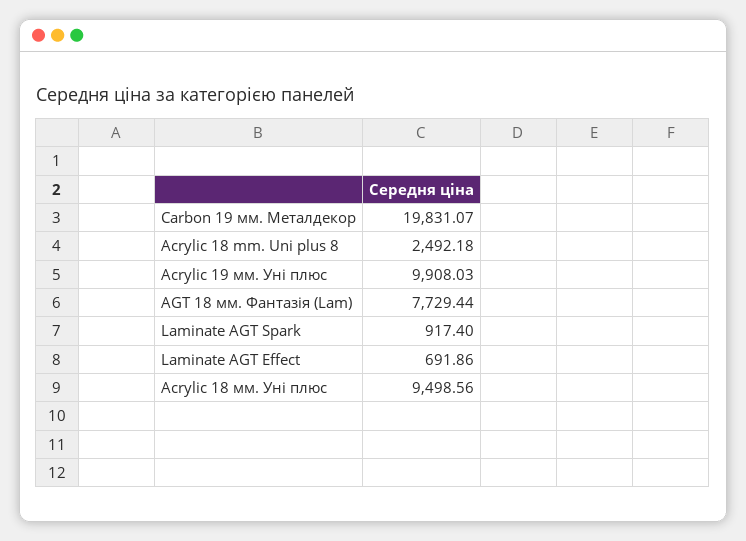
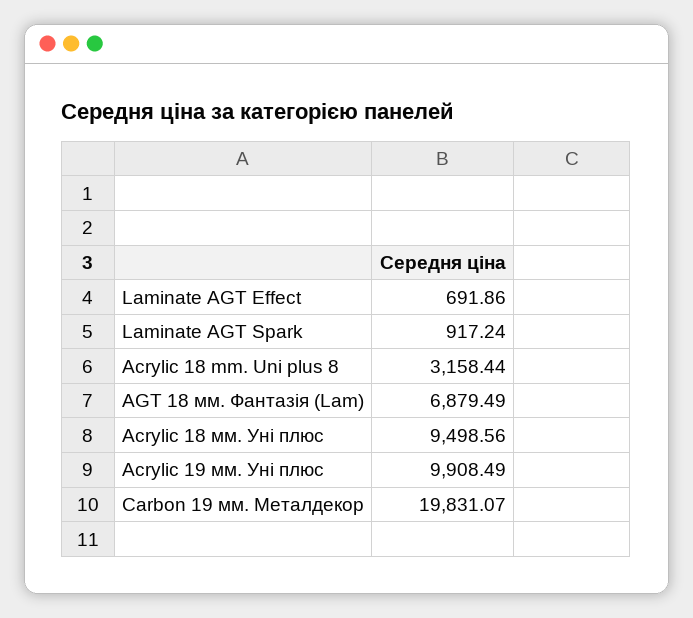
  {
    "Carbon 19 мм. Металдекор": 19831.07,
-   "Acrylic 18 mm. Uni plus 8": 2492.18,
+   "Acrylic 18 mm. Uni plus 8": 3158.44,
-   "Acrylic 19 мм. Уні плюс": 9908.03,
+   "Acrylic 19 мм. Уні плюс": 9908.49,
-   "AGT 18 мм. Фантазія (Lam)": 7729.44,
+   "AGT 18 мм. Фантазія (Lam)": 6879.49,
-   "Laminate AGT Spark": 917.4,
+   "Laminate AGT Spark": 917.24,
    "Laminate AGT Effect": 691.86,
    "Acrylic 18 мм. Уні плюс": 9498.56
  }

